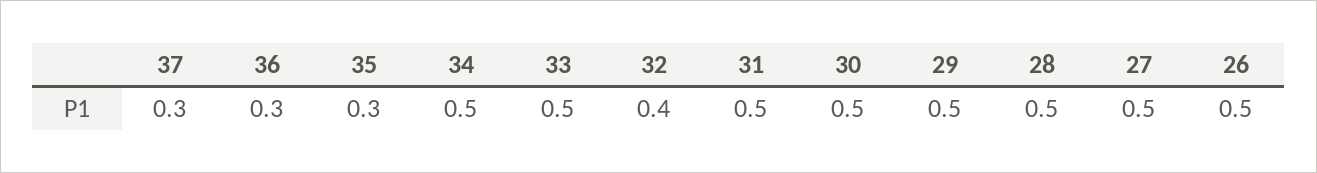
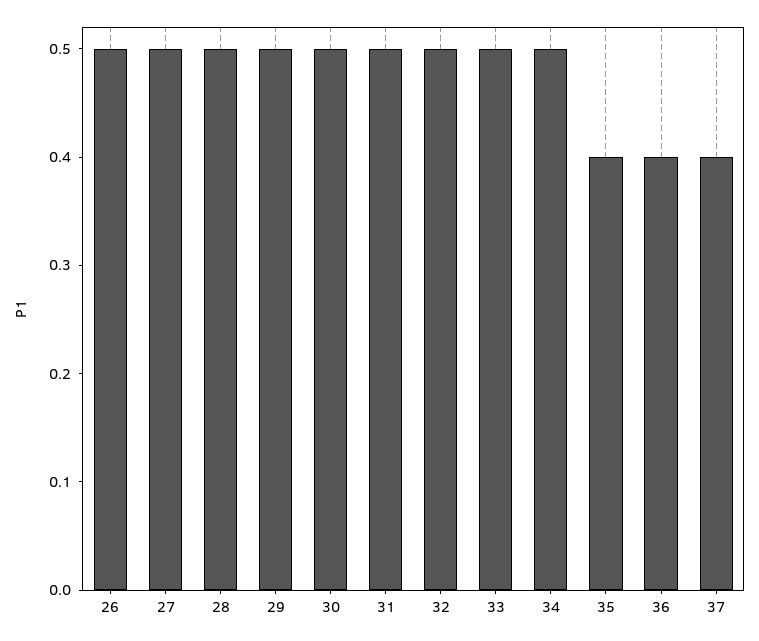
  {
-   "37": 0.3,
+   "37": 0.4,
-   "36": 0.3,
+   "36": 0.4,
-   "35": 0.3,
+   "35": 0.4,
    "34": 0.5,
    "33": 0.5,
-   "32": 0.4,
+   "32": 0.5,
    "31": 0.5,
    "30": 0.5,
    "29": 0.5,
    "28": 0.5,
    "27": 0.5,
    "26": 0.5
  }

